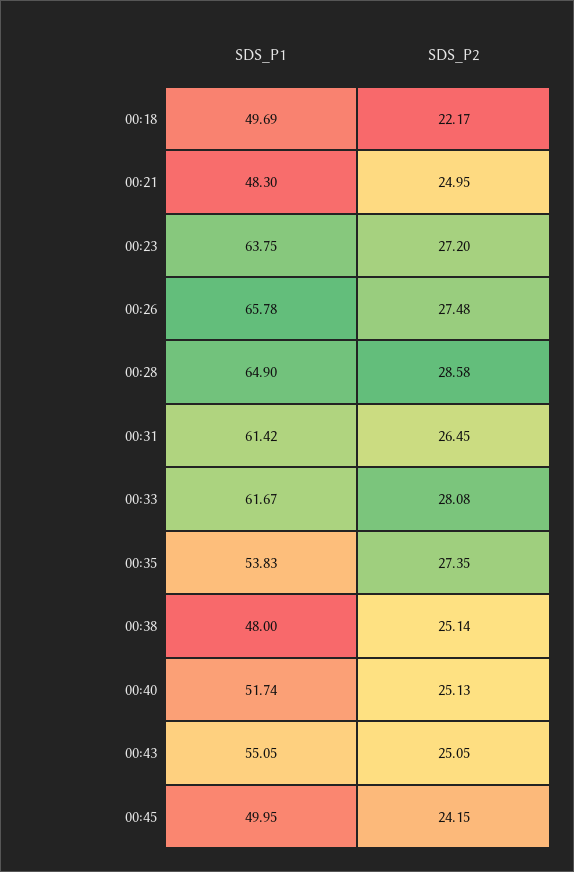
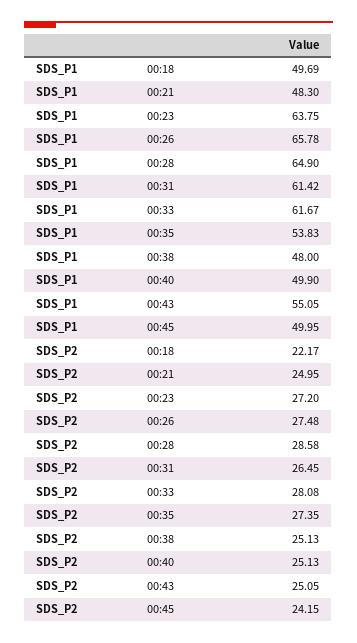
  {
    "SDS_P1": {
      "00:18": 49.69,
      "00:21": 48.3,
      "00:23": 63.75,
      "00:26": 65.78,
      "00:28": 64.9,
      "00:31": 61.42,
      "00:33": 61.67,
      "00:35": 53.83,
      "00:38": 48,
-     "00:40": 51.74,
+     "00:40": 49.9,
      "00:43": 55.05,
      "00:45": 49.95
    },
    "SDS_P2": {
      "00:18": 22.17,
      "00:21": 24.95,
      "00:23": 27.2,
      "00:26": 27.48,
      "00:28": 28.58,
      "00:31": 26.45,
      "00:33": 28.08,
      "00:35": 27.35,
-     "00:38": 25.14,
+     "00:38": 25.13,
      "00:40": 25.13,
      "00:43": 25.05,
      "00:45": 24.15
    }
  }

